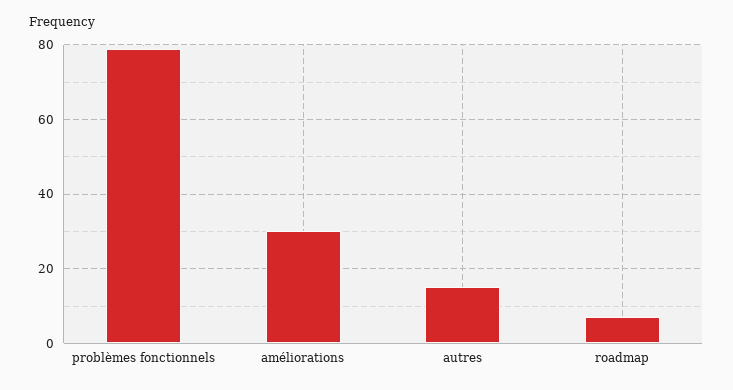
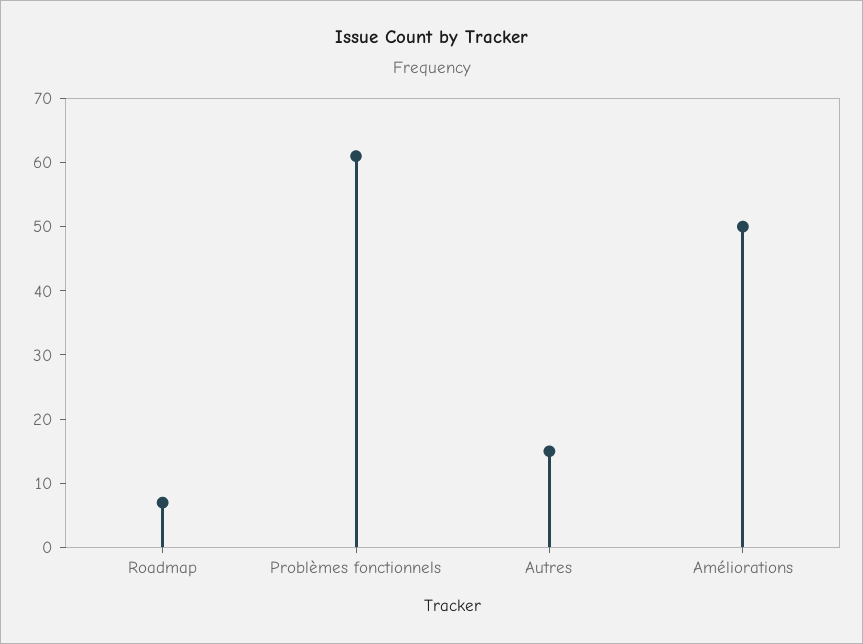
  {
-   "problèmes fonctionnels": 80,
+   "problèmes fonctionnels": 60,
-   "améliorations": 30,
+   "améliorations": 50,
    "autres": 15,
    "roadmap": 5
  }

